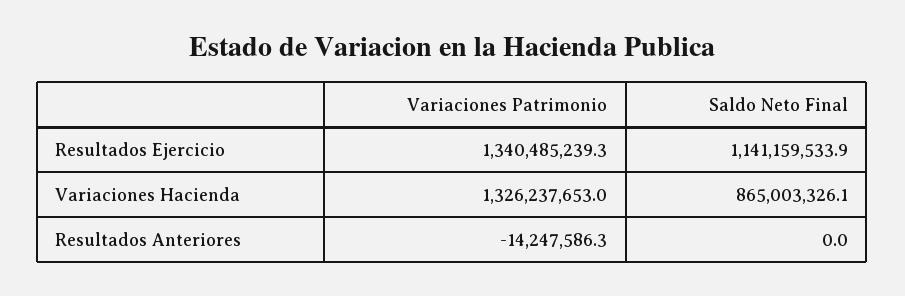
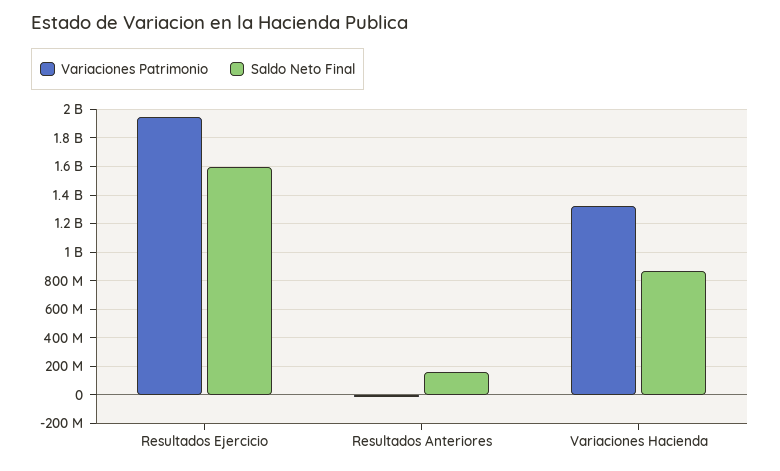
  {
    "Variaciones Patrimonio": {
-     "Resultados Ejercicio": 1340485239.3,
+     "Resultados Ejercicio": 1950000000,
      "Variaciones Hacienda": 1326237653,
      "Resultados Anteriores": -14247586.3
    },
    "Saldo Neto Final": {
-     "Resultados Ejercicio": 1141159533.9,
+     "Resultados Ejercicio": 1600000000,
      "Variaciones Hacienda": 865003326.1,
-     "Resultados Anteriores": 0
+     "Resultados Anteriores": 150000000
    }
  }

